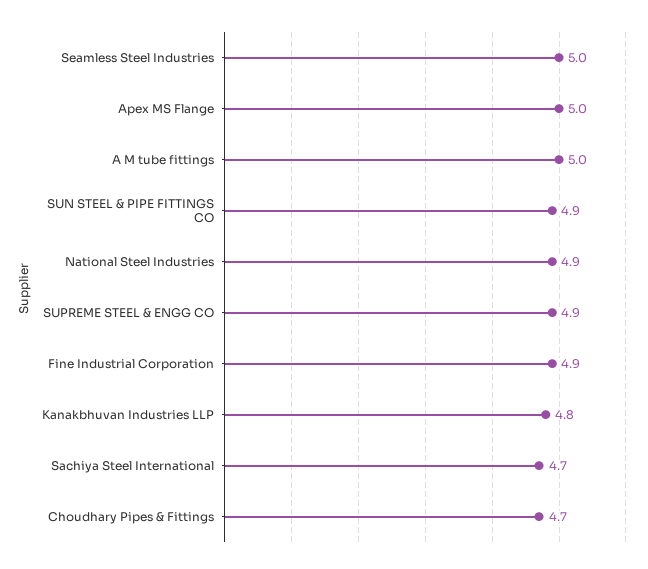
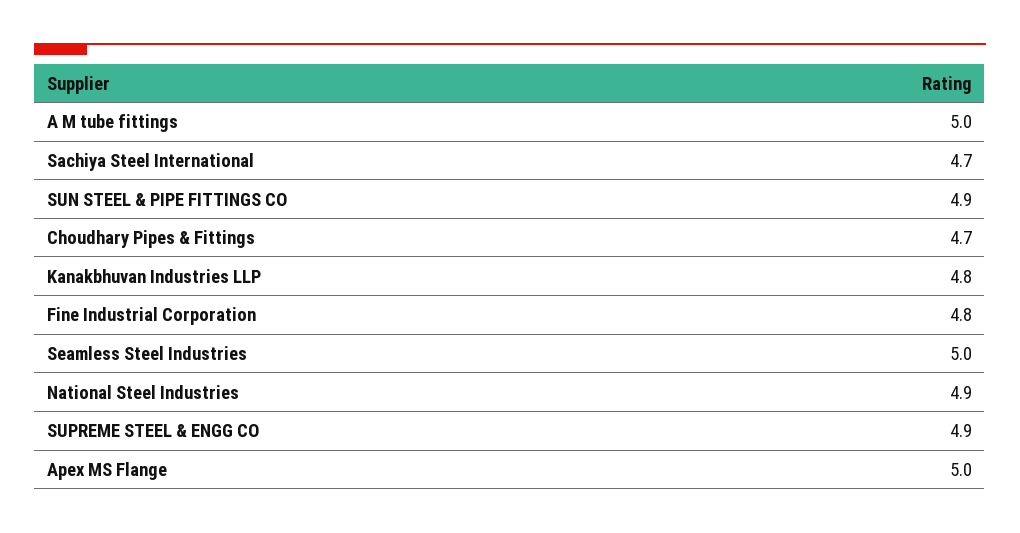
  {
    "Seamless Steel Industries": 5,
    "Apex MS Flange": 5,
    "A M tube fittings": 5,
    "SUN STEEL & PIPE FITTINGS CO": 4.9,
    "National Steel Industries": 4.9,
    "SUPREME STEEL & ENGG CO": 4.9,
-   "Fine Industrial Corporation": 4.9,
+   "Fine Industrial Corporation": 4.8,
    "Kanakbhuvan Industries LLP": 4.8,
    "Sachiya Steel International": 4.7,
    "Choudhary Pipes & Fittings": 4.7
  }

